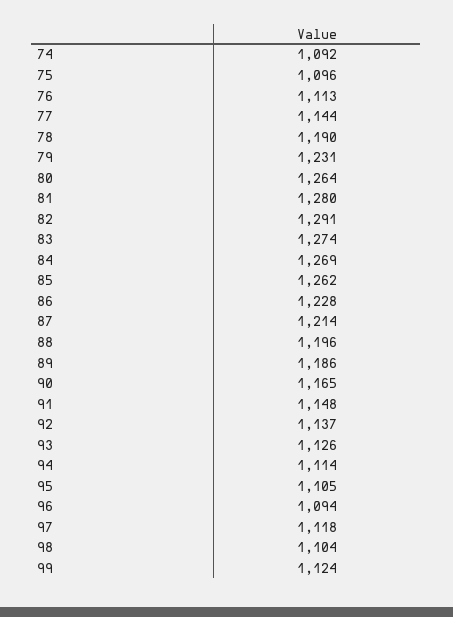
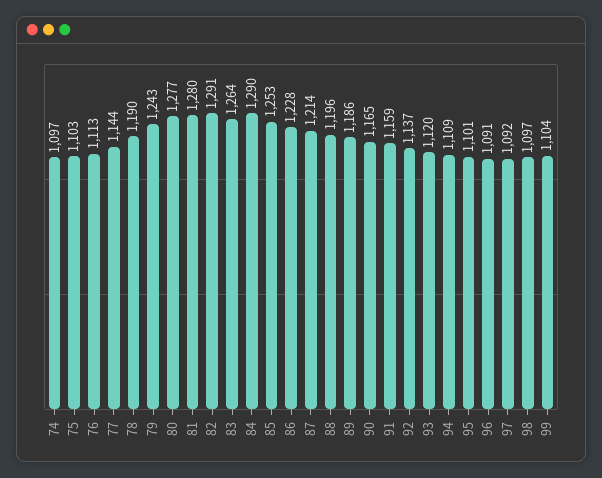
  {
-   "74": 1092,
+   "74": 1097,
-   "75": 1096,
+   "75": 1103,
    "76": 1113,
    "77": 1144,
    "78": 1190,
-   "79": 1231,
+   "79": 1243,
-   "80": 1264,
+   "80": 1277,
    "81": 1280,
    "82": 1291,
-   "83": 1274,
+   "83": 1264,
-   "84": 1269,
+   "84": 1290,
-   "85": 1262,
+   "85": 1253,
    "86": 1228,
    "87": 1214,
    "88": 1196,
    "89": 1186,
    "90": 1165,
-   "91": 1148,
+   "91": 1159,
    "92": 1137,
-   "93": 1126,
+   "93": 1120,
-   "94": 1114,
+   "94": 1109,
-   "95": 1105,
+   "95": 1101,
-   "96": 1094,
+   "96": 1091,
-   "97": 1118,
+   "97": 1092,
-   "98": 1104,
+   "98": 1097,
-   "99": 1124
+   "99": 1104
  }

